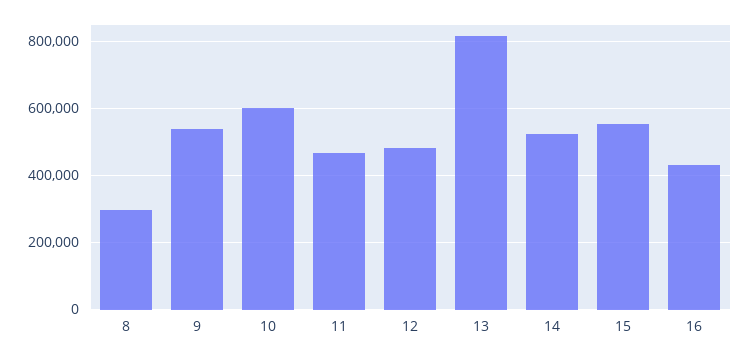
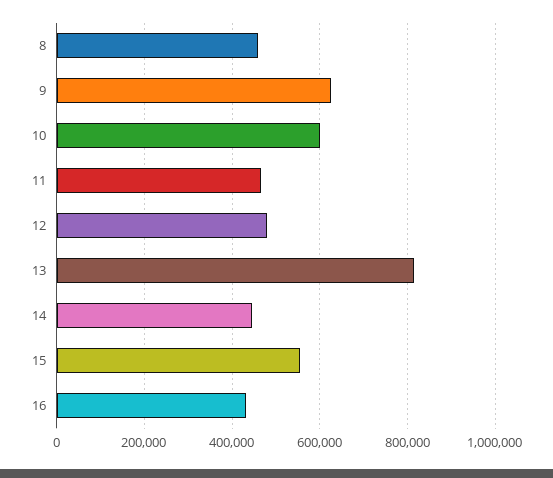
  {
-   "8": 300000,
+   "8": 460000,
-   "9": 540000,
+   "9": 620000,
    "10": 600000,
    "11": 460000,
    "12": 480000,
    "13": 820000,
-   "14": 520000,
+   "14": 440000,
    "15": 560000,
    "16": 440000
  }

